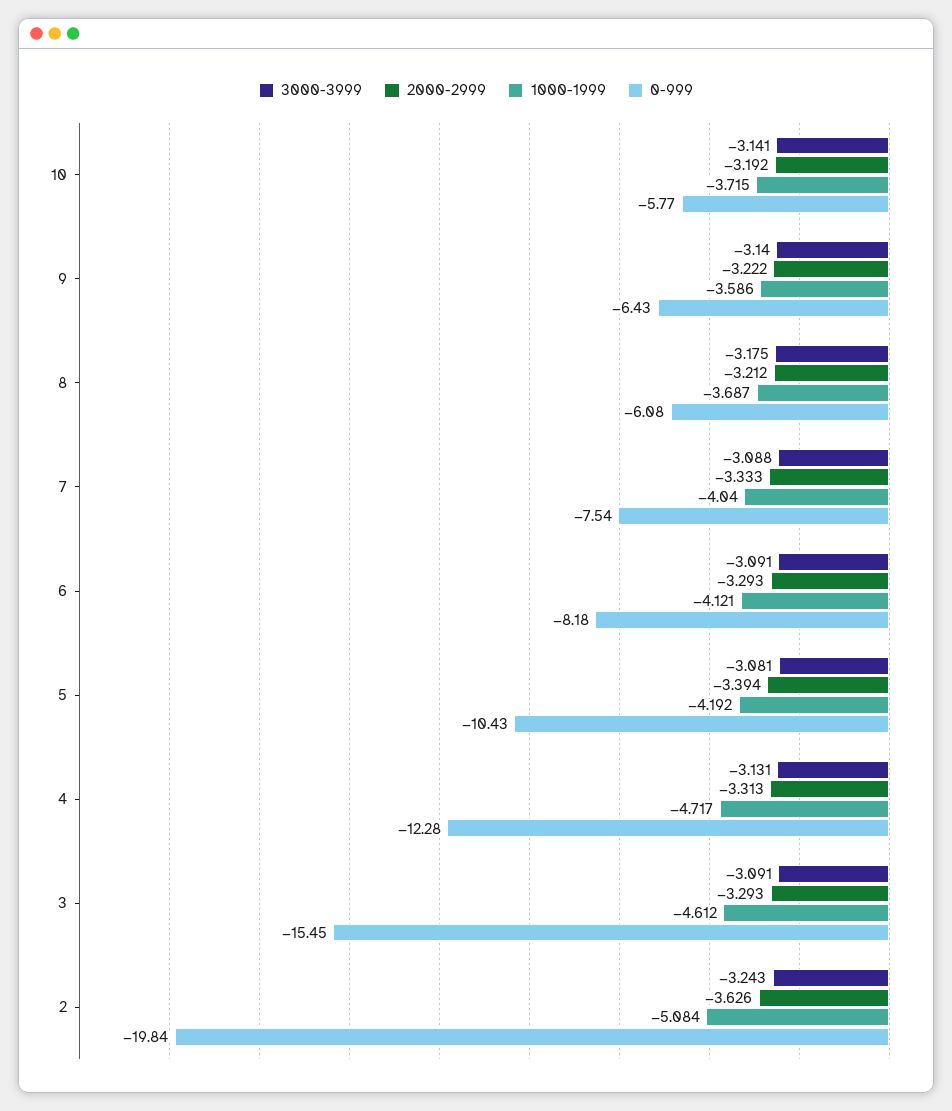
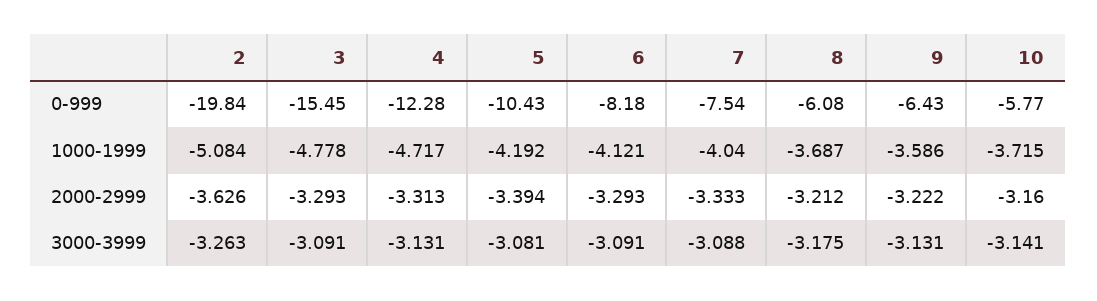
  {
    "3000-3999": {
      "10": -3.141,
-     "9": -3.14,
+     "9": -3.131,
      "8": -3.175,
      "7": -3.088,
      "6": -3.091,
      "5": -3.081,
      "4": -3.131,
      "3": -3.091,
-     "2": -3.243
+     "2": -3.263
    },
    "2000-2999": {
-     "10": -3.192,
+     "10": -3.16,
      "9": -3.222,
      "8": -3.212,
      "7": -3.333,
      "6": -3.293,
      "5": -3.394,
      "4": -3.313,
      "3": -3.293,
      "2": -3.626
    },
    "1000-1999": {
      "10": -3.715,
      "9": -3.586,
      "8": -3.687,
      "7": -4.04,
      "6": -4.121,
      "5": -4.192,
      "4": -4.717,
-     "3": -4.612,
+     "3": -4.778,
      "2": -5.084
    },
    "0-999": {
      "10": -5.77,
      "9": -6.43,
      "8": -6.08,
      "7": -7.54,
      "6": -8.18,
      "5": -10.43,
      "4": -12.28,
      "3": -15.45,
      "2": -19.84
    }
  }

